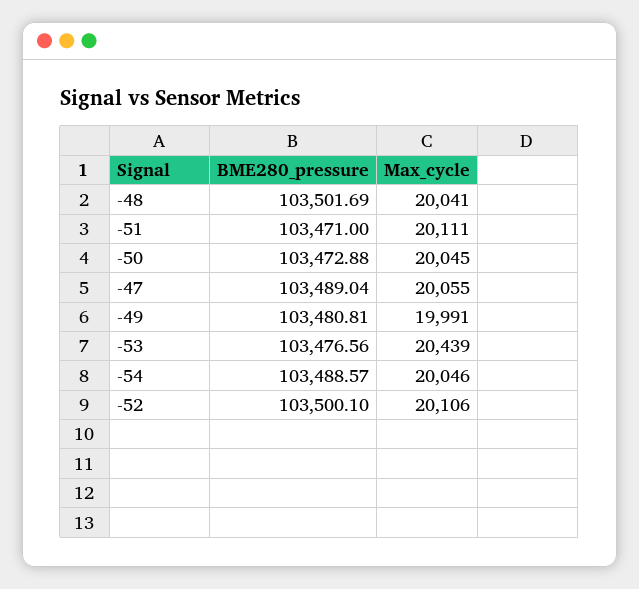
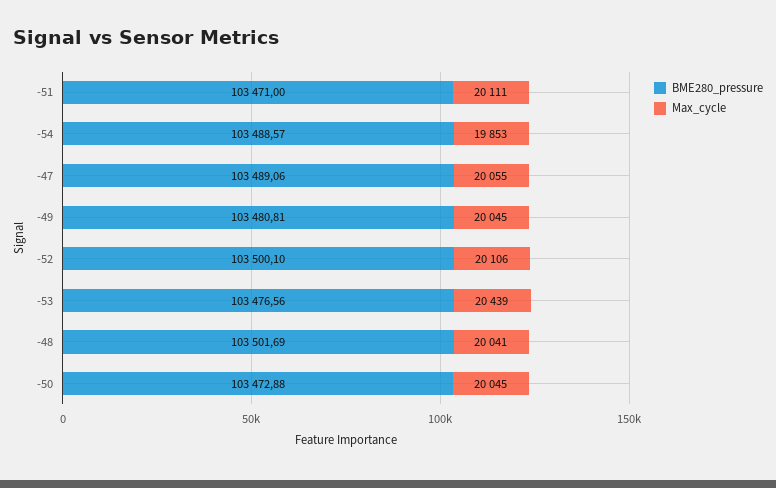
  {
    "BME280_pressure": {
      "-48": 103501.69,
      "-51": 103471,
      "-50": 103472.88,
-     "-47": 103489.04,
+     "-47": 103489.06,
      "-49": 103480.81,
      "-53": 103476.56,
      "-54": 103488.57,
      "-52": 103500.1
    },
    "Max_cycle": {
      "-48": 20041,
      "-51": 20111,
      "-50": 20045,
      "-47": 20055,
-     "-49": 19991,
+     "-49": 20045,
      "-53": 20439,
-     "-54": 20046,
+     "-54": 19853,
      "-52": 20106
    }
  }

